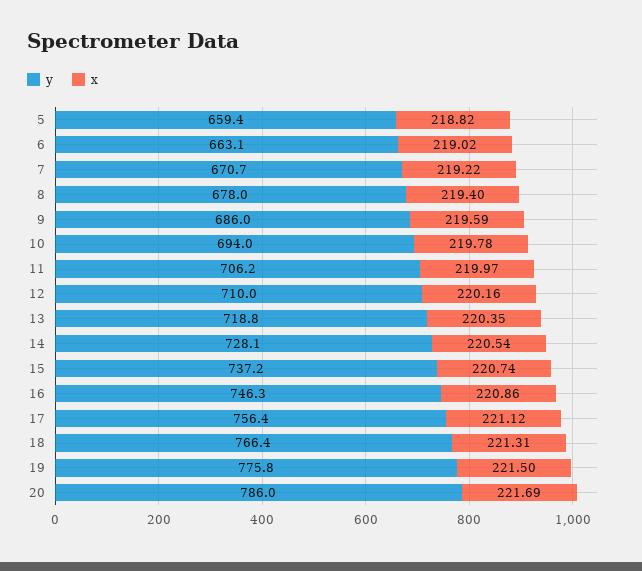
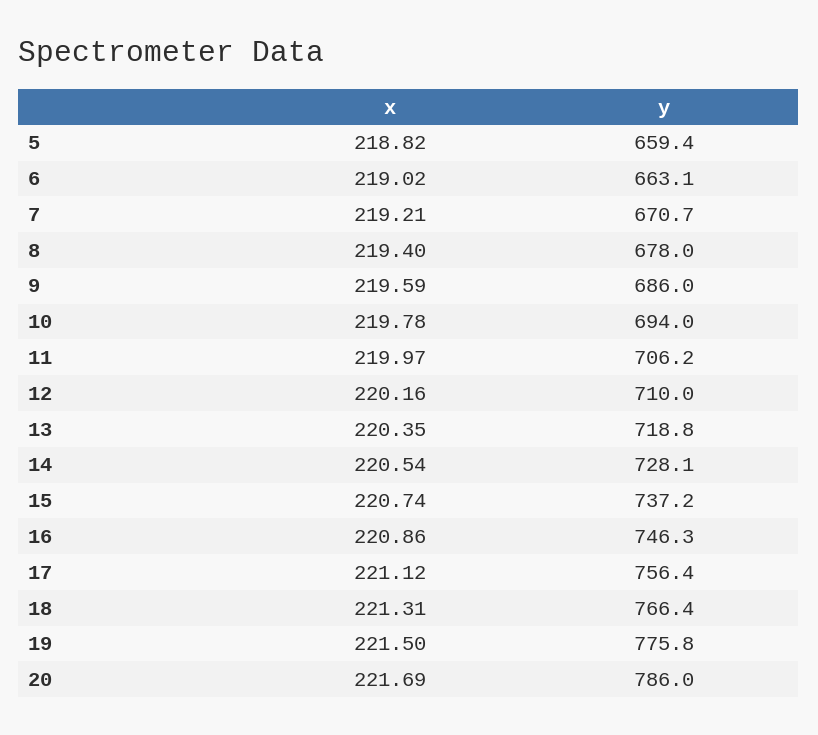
  {
    "y": {
      "5": 659.4,
      "6": 663.1,
      "7": 670.7,
      "8": 678,
      "9": 686,
      "10": 694,
      "11": 706.2,
      "12": 710,
      "13": 718.8,
      "14": 728.1,
      "15": 737.2,
      "16": 746.3,
      "17": 756.4,
      "18": 766.4,
      "19": 775.8,
      "20": 786
    },
    "x": {
      "5": 218.82,
      "6": 219.02,
-     "7": 219.22,
+     "7": 219.21,
      "8": 219.4,
      "9": 219.59,
      "10": 219.78,
      "11": 219.97,
      "12": 220.16,
      "13": 220.35,
      "14": 220.54,
      "15": 220.74,
      "16": 220.86,
      "17": 221.12,
      "18": 221.31,
      "19": 221.5,
      "20": 221.69
    }
  }

